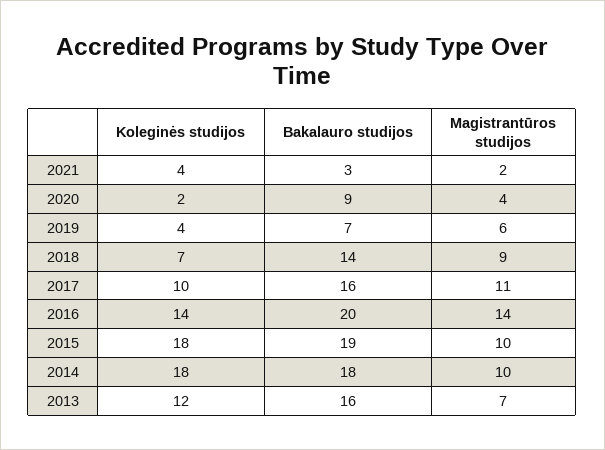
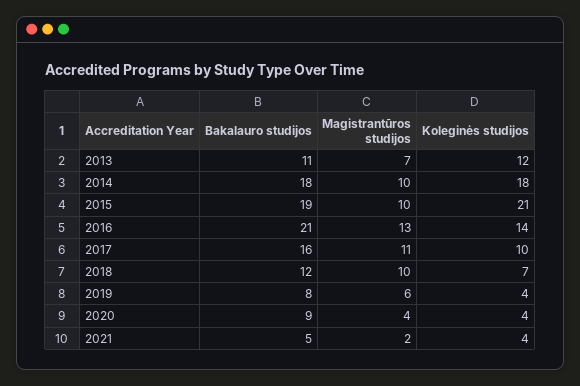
  {
    "Koleginės studijos": {
      "2021": 4,
-     "2020": 2,
+     "2020": 4,
      "2019": 4,
      "2018": 7,
      "2017": 10,
      "2016": 14,
-     "2015": 18,
+     "2015": 21,
      "2014": 18,
      "2013": 12
    },
    "Bakalauro studijos": {
-     "2021": 3,
+     "2021": 5,
      "2020": 9,
-     "2019": 7,
+     "2019": 8,
-     "2018": 14,
+     "2018": 12,
      "2017": 16,
-     "2016": 20,
+     "2016": 21,
      "2015": 19,
      "2014": 18,
-     "2013": 16
+     "2013": 11
    },
    "Magistrantūros studijos": {
      "2021": 2,
      "2020": 4,
      "2019": 6,
-     "2018": 9,
+     "2018": 10,
      "2017": 11,
-     "2016": 14,
+     "2016": 13,
      "2015": 10,
      "2014": 10,
      "2013": 7
    }
  }

